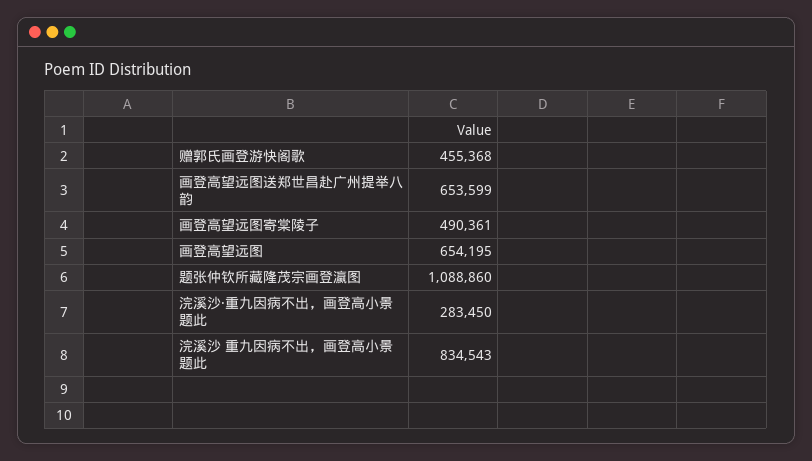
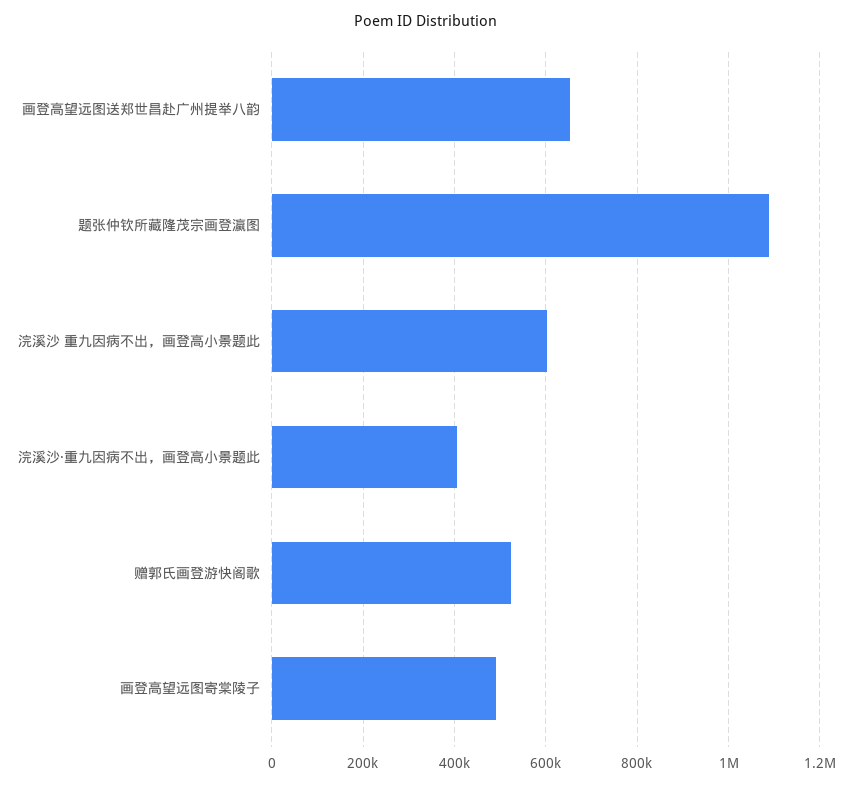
  {
-   "赠郭氏画登游快阁歌": 455368,
+   "赠郭氏画登游快阁歌": 520000,
    "画登高望远图送郑世昌赴广州提举八韵": 653599,
    "画登高望远图寄棠陵子": 490361,
-   "画登高望远图": 654195,
    "题张仲钦所藏隆茂宗画登瀛图": 1088860,
-   "浣溪沙·重九因病不出，画登高小景题此": 283450,
+   "浣溪沙·重九因病不出，画登高小景题此": 400000,
-   "浣溪沙 重九因病不出，画登高小景题此": 834543
+   "浣溪沙 重九因病不出，画登高小景题此": 600000
  }

